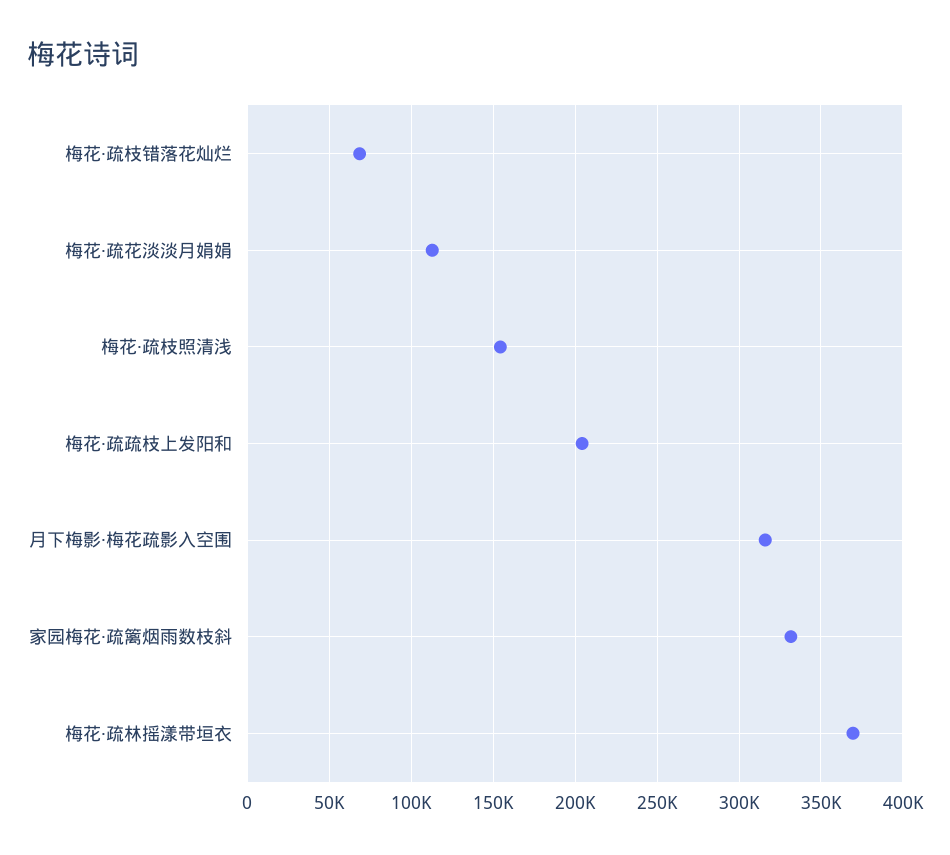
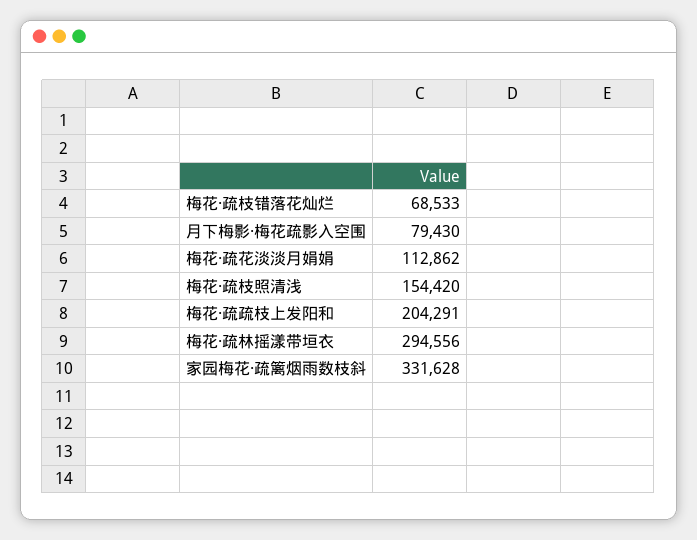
  {
    "梅花·疏枝错落花灿烂": 68533,
    "梅花·疏花淡淡月娟娟": 112862,
    "梅花·疏枝照清浅": 154420,
    "梅花·疏疏枝上发阳和": 204291,
-   "月下梅影·梅花疏影入空围": 315000,
+   "月下梅影·梅花疏影入空围": 79430,
    "家园梅花·疏篱烟雨数枝斜": 331628,
-   "梅花·疏林摇漾带垣衣": 370000
+   "梅花·疏林摇漾带垣衣": 294556
  }

